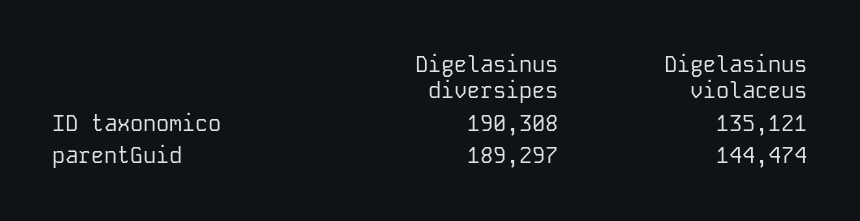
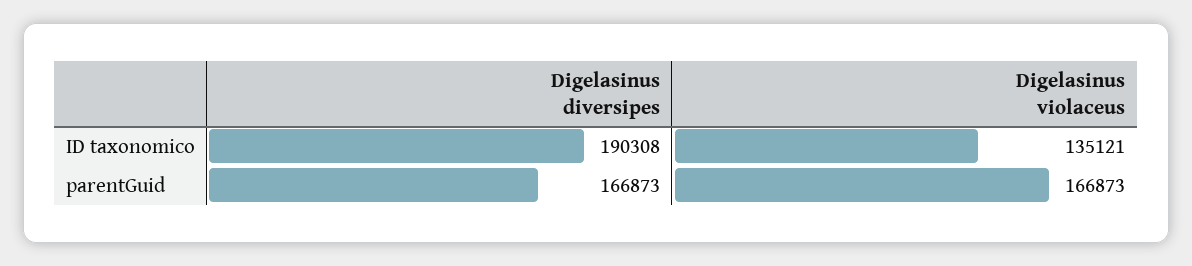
  {
    "Digelasinus diversipes": {
      "ID taxonomico": 190308,
-     "parentGuid": 189297
+     "parentGuid": 166873
    },
    "Digelasinus violaceus": {
      "ID taxonomico": 135121,
-     "parentGuid": 144474
+     "parentGuid": 166873
    }
  }

